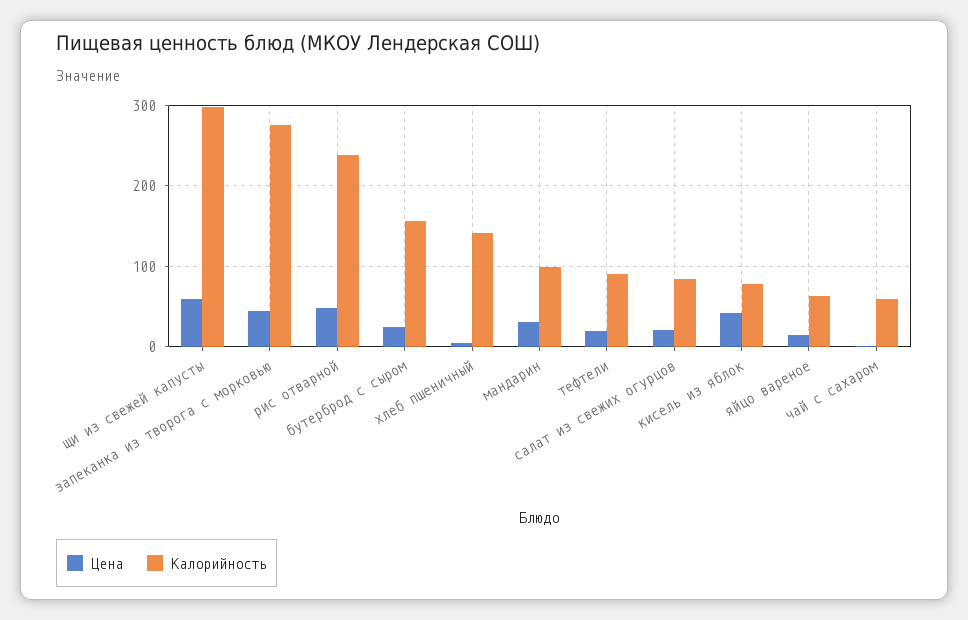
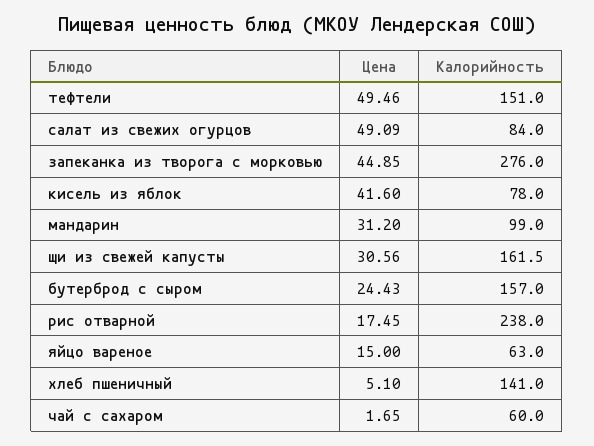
  {
    "Цена": {
-     "щи из свежей капусты": 60,
+     "щи из свежей капусты": 30.56,
      "запеканка из творога с морковью": 44.85,
-     "рис отварной": 50,
+     "рис отварной": 17.45,
      "бутерброд с сыром": 24.43,
      "хлеб пшеничный": 5.1,
      "мандарин": 31.2,
-     "тефтели": 20,
+     "тефтели": 49.46,
-     "салат из свежих огурцов": 20,
+     "салат из свежих огурцов": 49.09,
      "кисель из яблок": 41.6,
      "яйцо вареное": 15,
      "чай с сахаром": 1.65
    },
    "Калорийность": {
-     "щи из свежей капусты": 300,
+     "щи из свежей капусты": 161.5,
      "запеканка из творога с морковью": 276,
      "рис отварной": 238,
      "бутерброд с сыром": 157,
      "хлеб пшеничный": 141,
      "мандарин": 99,
-     "тефтели": 90,
+     "тефтели": 151,
      "салат из свежих огурцов": 84,
      "кисель из яблок": 78,
      "яйцо вареное": 63,
      "чай с сахаром": 60
    }
  }

